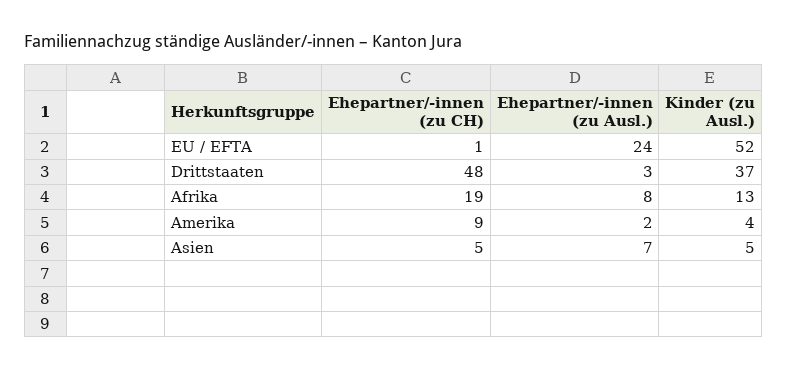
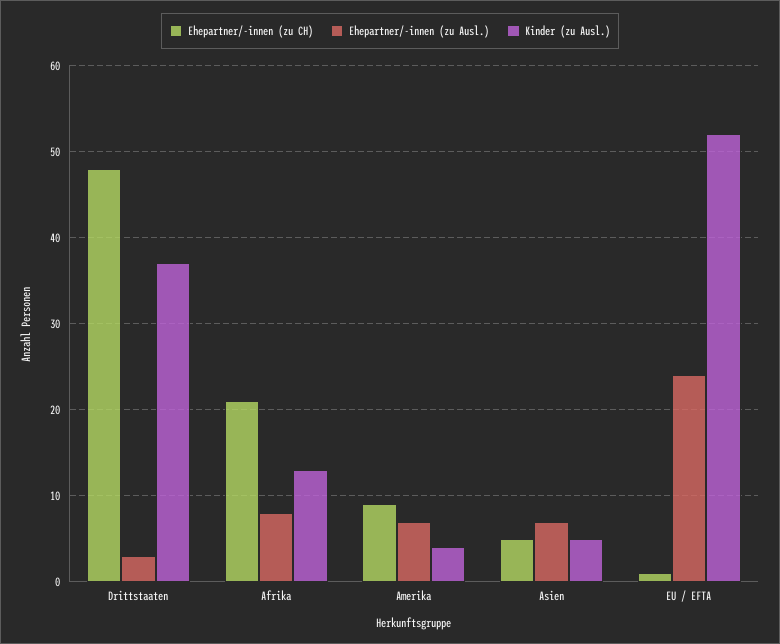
  {
    "Ehepartner/-innen (zu CH)": {
      "EU / EFTA": 1,
      "Drittstaaten": 48,
-     "Afrika": 19,
+     "Afrika": 21,
      "Amerika": 9,
      "Asien": 5
    },
    "Ehepartner/-innen (zu Ausl.)": {
      "EU / EFTA": 24,
      "Drittstaaten": 3,
      "Afrika": 8,
-     "Amerika": 2,
+     "Amerika": 7,
      "Asien": 7
    },
    "Kinder (zu Ausl.)": {
      "EU / EFTA": 52,
      "Drittstaaten": 37,
      "Afrika": 13,
      "Amerika": 4,
      "Asien": 5
    }
  }

